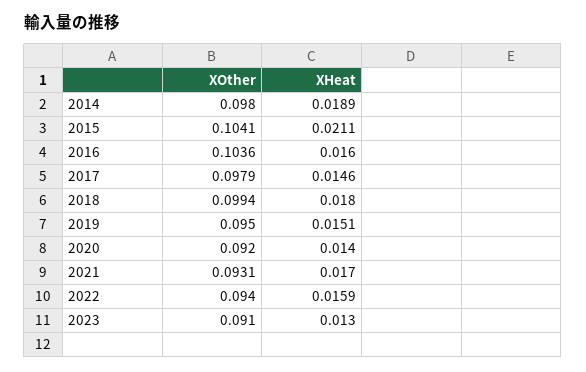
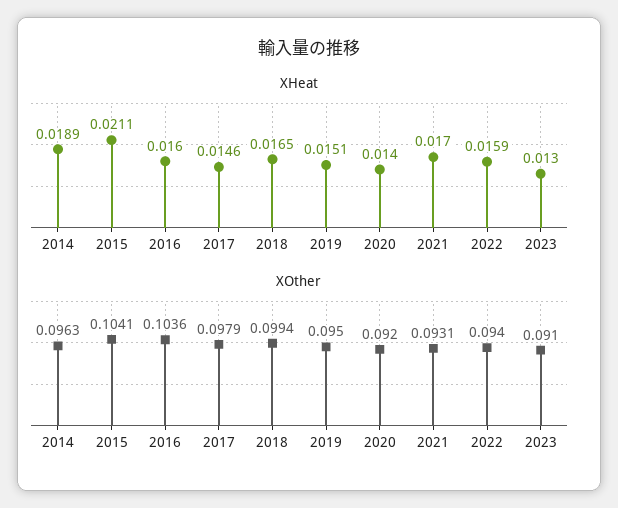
  {
    "XOther": {
-     "2014": 0.098,
+     "2014": 0.0963,
      "2015": 0.1041,
      "2016": 0.1036,
      "2017": 0.0979,
      "2018": 0.0994,
      "2019": 0.095,
      "2020": 0.092,
      "2021": 0.0931,
      "2022": 0.094,
      "2023": 0.091
    },
    "XHeat": {
      "2014": 0.0189,
      "2015": 0.0211,
      "2016": 0.016,
      "2017": 0.0146,
-     "2018": 0.018,
+     "2018": 0.0165,
      "2019": 0.0151,
      "2020": 0.014,
      "2021": 0.017,
      "2022": 0.0159,
      "2023": 0.013
    }
  }

